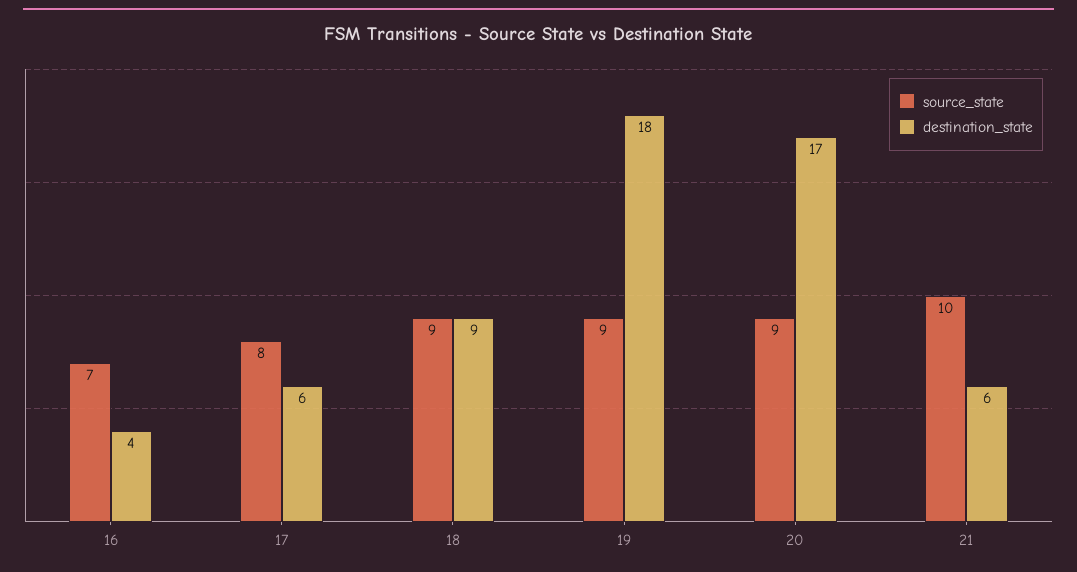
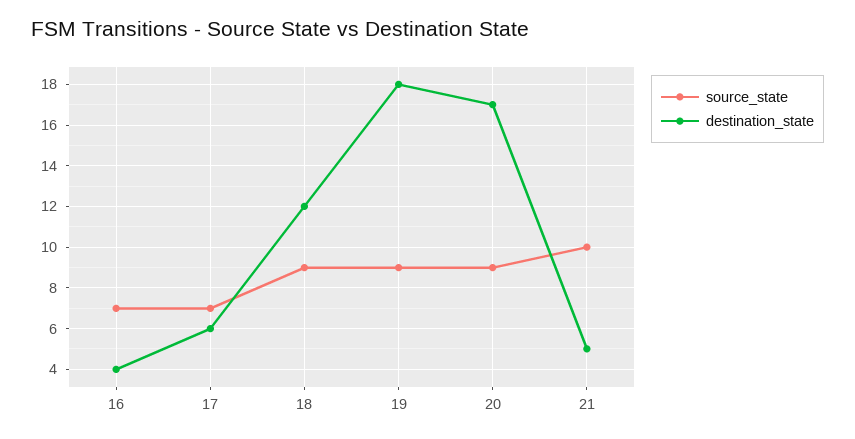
  {
    "source_state": {
      "16": 7,
-     "17": 8,
+     "17": 7,
      "18": 9,
      "19": 9,
      "20": 9,
      "21": 10
    },
    "destination_state": {
      "16": 4,
      "17": 6,
-     "18": 9,
+     "18": 12,
      "19": 18,
      "20": 17,
-     "21": 6
+     "21": 5
    }
  }

